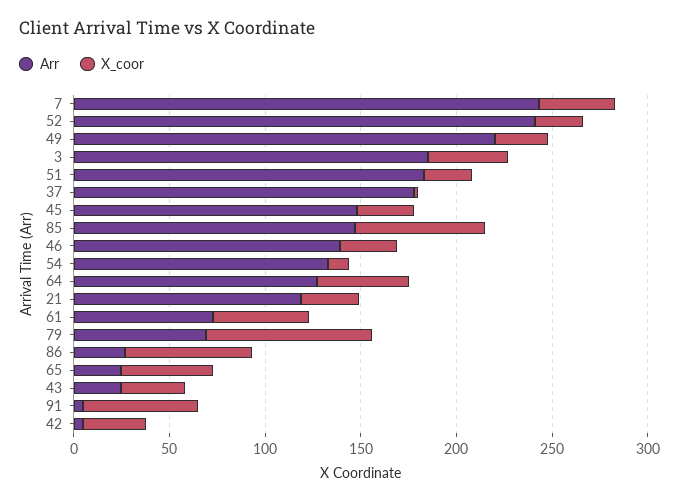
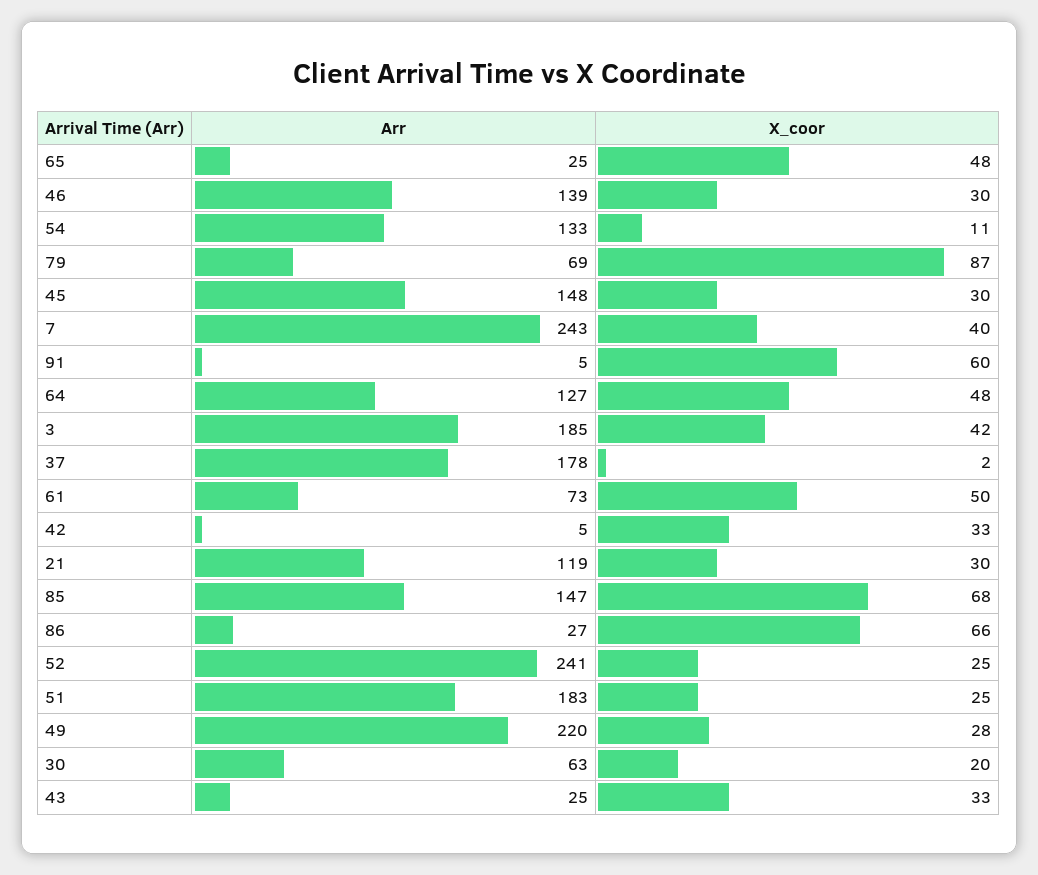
  {
    "Arr": {
      "7": 243,
      "52": 241,
      "49": 220,
      "3": 185,
      "51": 183,
      "37": 178,
      "45": 148,
      "85": 147,
      "46": 139,
      "54": 133,
      "64": 127,
      "21": 119,
      "61": 73,
      "79": 69,
      "86": 27,
      "65": 25,
      "43": 25,
      "91": 5,
-     "42": 5
+     "42": 5,
+     "30": 63
    },
    "X_coor": {
      "7": 40,
      "52": 25,
      "49": 28,
      "3": 42,
      "51": 25,
      "37": 2,
      "45": 30,
      "85": 68,
      "46": 30,
      "54": 11,
      "64": 48,
      "21": 30,
      "61": 50,
      "79": 87,
      "86": 66,
      "65": 48,
      "43": 33,
      "91": 60,
-     "42": 33
+     "42": 33,
+     "30": 20
    }
  }

